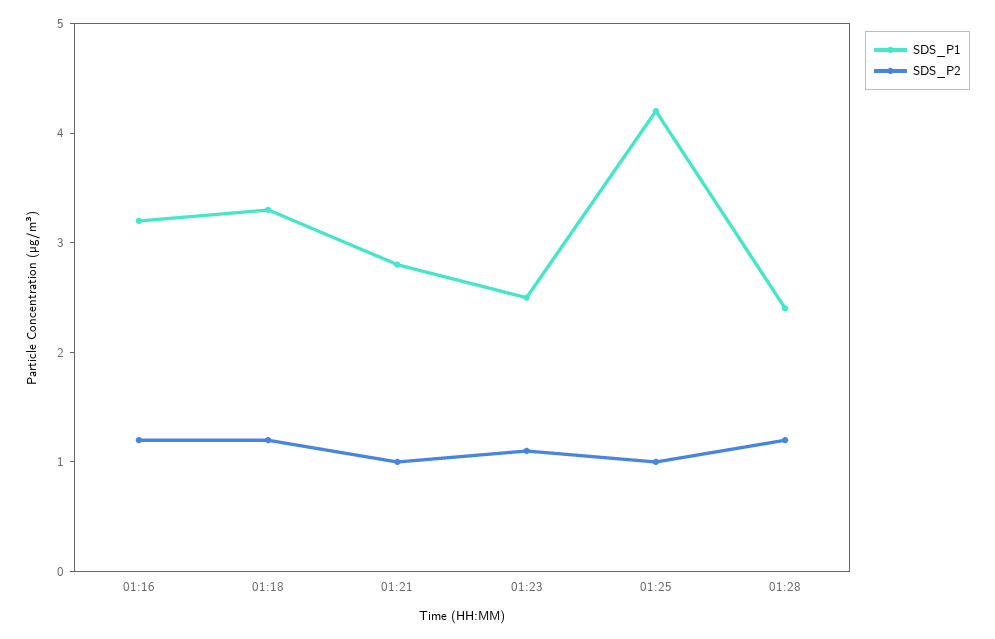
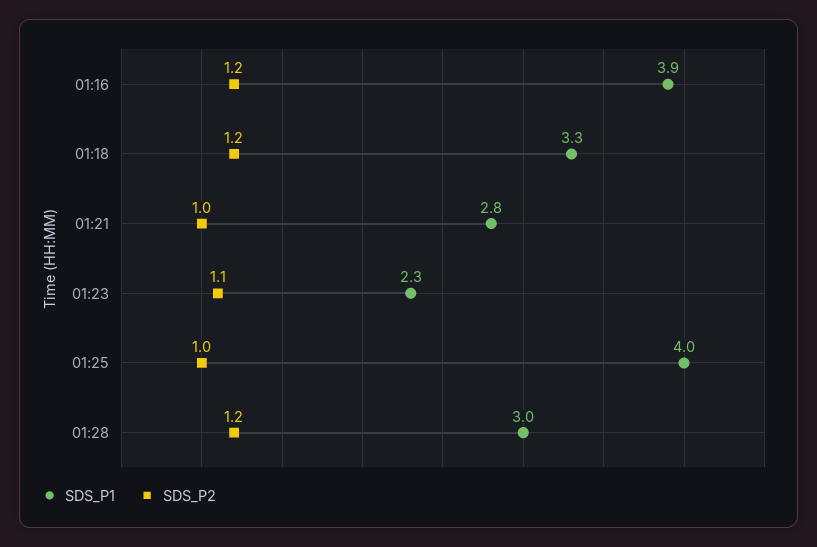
  {
    "SDS_P1": {
-     "01:16": 3.2,
+     "01:16": 3.9,
      "01:18": 3.3,
      "01:21": 2.8,
-     "01:23": 2.5,
+     "01:23": 2.3,
-     "01:25": 4.2,
+     "01:25": 4,
-     "01:28": 2.4
+     "01:28": 3
    },
    "SDS_P2": {
      "01:16": 1.2,
      "01:18": 1.2,
      "01:21": 1,
      "01:23": 1.1,
      "01:25": 1,
      "01:28": 1.2
    }
  }

